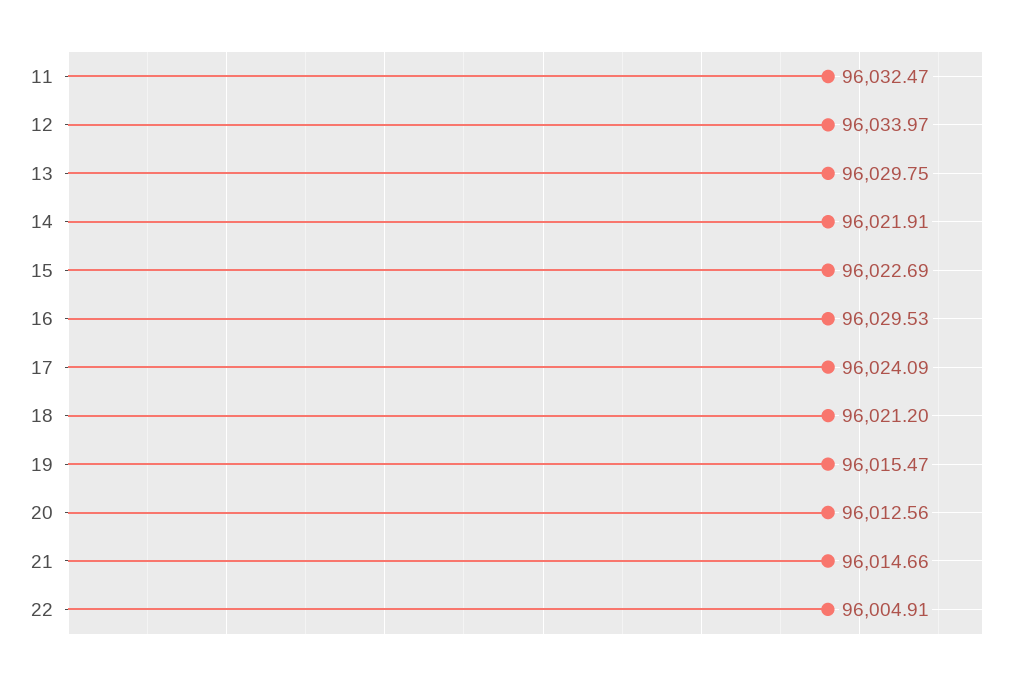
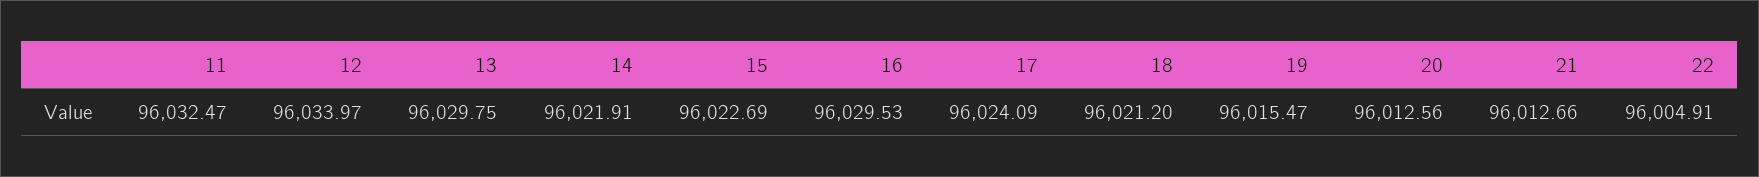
  {
    "11": 96032.47,
    "12": 96033.97,
    "13": 96029.75,
    "14": 96021.91,
    "15": 96022.69,
    "16": 96029.53,
    "17": 96024.09,
    "18": 96021.2,
    "19": 96015.47,
    "20": 96012.56,
-   "21": 96014.66,
+   "21": 96012.66,
    "22": 96004.91
  }

